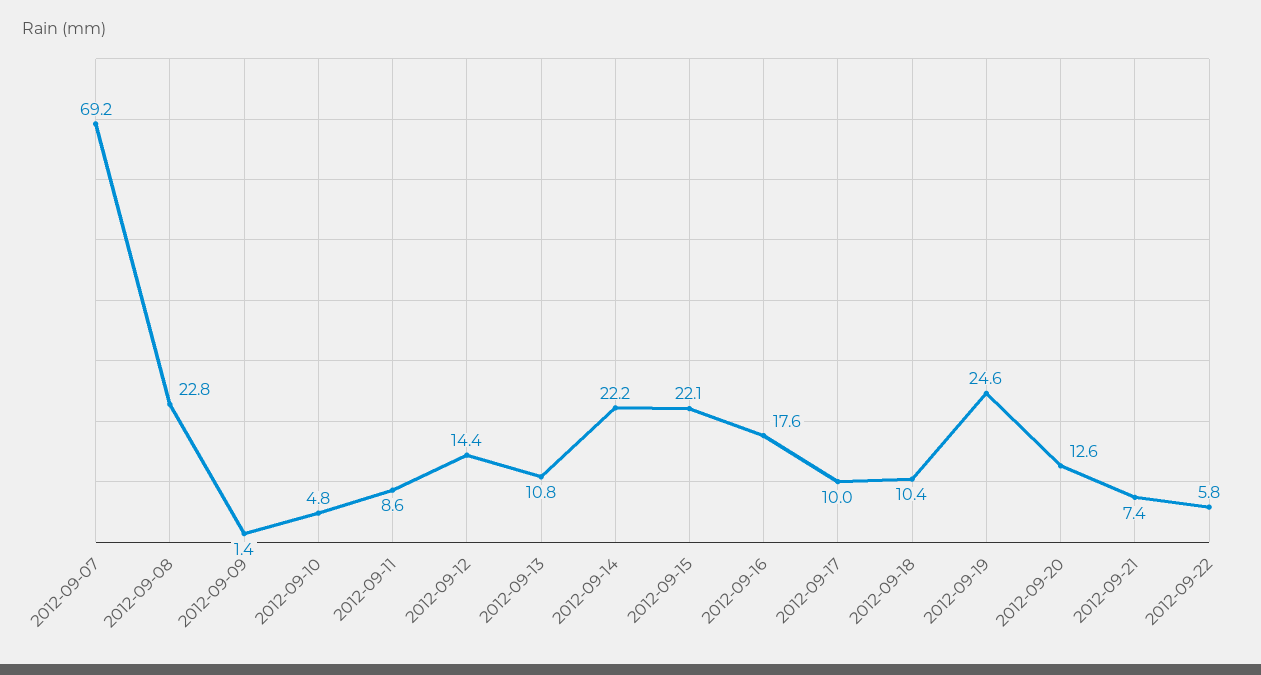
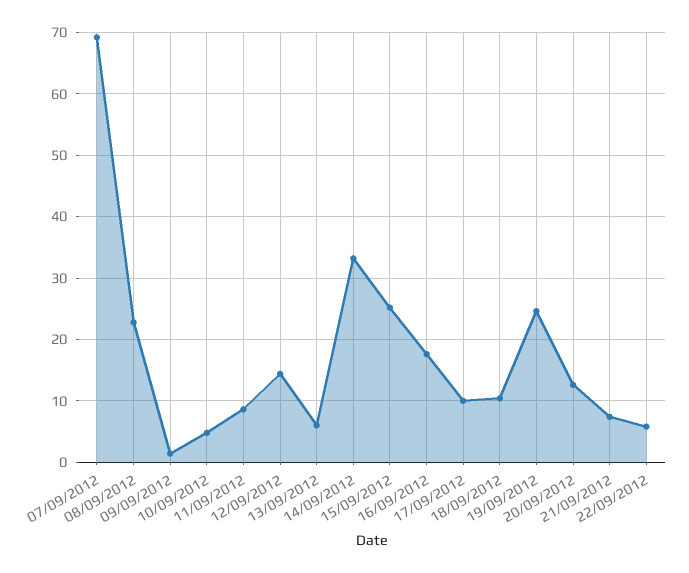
  {
    "2012-09-07": 69.2,
    "2012-09-08": 22.8,
    "2012-09-09": 1.4,
    "2012-09-10": 4.8,
    "2012-09-11": 8.6,
    "2012-09-12": 14.4,
-   "2012-09-13": 10.8,
+   "2012-09-13": 6,
-   "2012-09-14": 22.2,
+   "2012-09-14": 33,
-   "2012-09-15": 22.1,
+   "2012-09-15": 25,
    "2012-09-16": 17.6,
    "2012-09-17": 10,
    "2012-09-18": 10.4,
    "2012-09-19": 24.6,
    "2012-09-20": 12.6,
    "2012-09-21": 7.4,
    "2012-09-22": 5.8
  }

